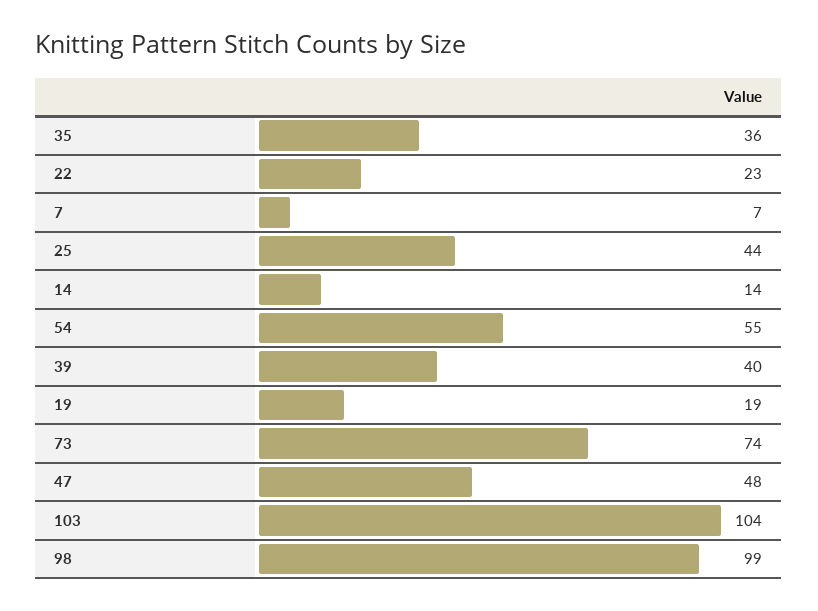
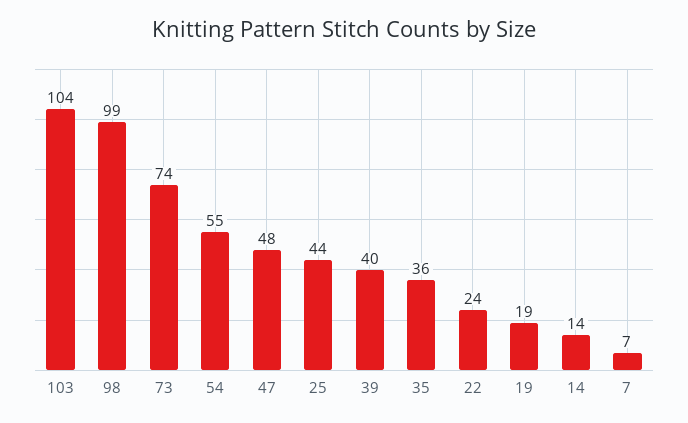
  {
    "35": 36,
-   "22": 23,
+   "22": 24,
    "7": 7,
    "25": 44,
    "14": 14,
    "54": 55,
    "39": 40,
    "19": 19,
    "73": 74,
    "47": 48,
    "103": 104,
    "98": 99
  }

